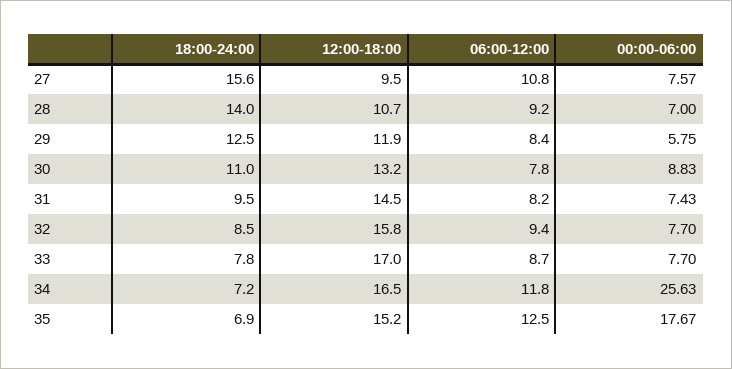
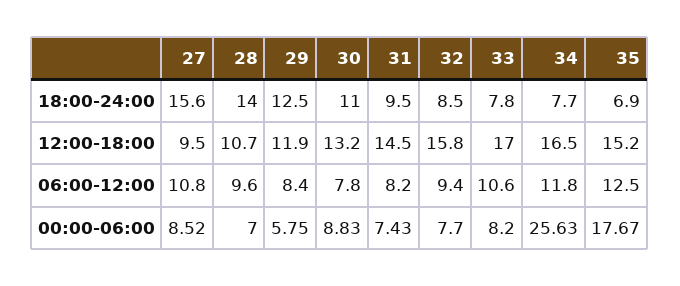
  {
    "18:00-24:00": {
      "27": 15.6,
      "28": 14,
      "29": 12.5,
      "30": 11,
      "31": 9.5,
      "32": 8.5,
      "33": 7.8,
-     "34": 7.2,
+     "34": 7.7,
      "35": 6.9
    },
    "12:00-18:00": {
      "27": 9.5,
      "28": 10.7,
      "29": 11.9,
      "30": 13.2,
      "31": 14.5,
      "32": 15.8,
      "33": 17,
      "34": 16.5,
      "35": 15.2
    },
    "06:00-12:00": {
      "27": 10.8,
-     "28": 9.2,
+     "28": 9.6,
      "29": 8.4,
      "30": 7.8,
      "31": 8.2,
      "32": 9.4,
-     "33": 8.7,
+     "33": 10.6,
      "34": 11.8,
      "35": 12.5
    },
    "00:00-06:00": {
-     "27": 7.57,
+     "27": 8.52,
      "28": 7,
      "29": 5.75,
      "30": 8.83,
      "31": 7.43,
      "32": 7.7,
-     "33": 7.7,
+     "33": 8.2,
      "34": 25.63,
      "35": 17.67
    }
  }

